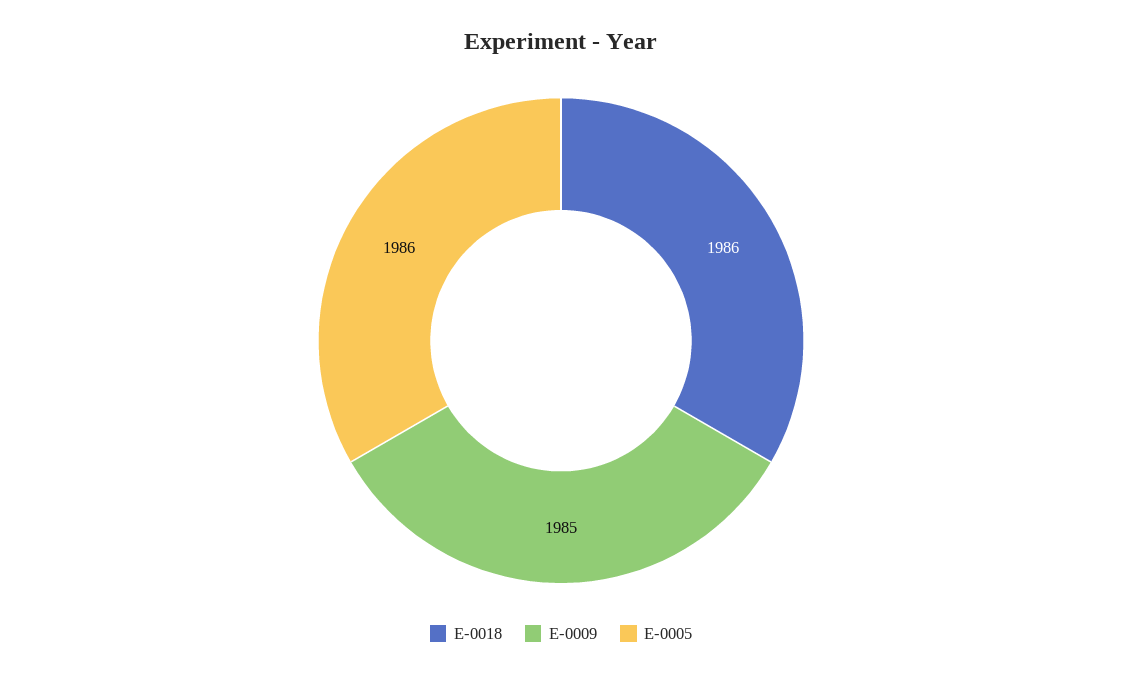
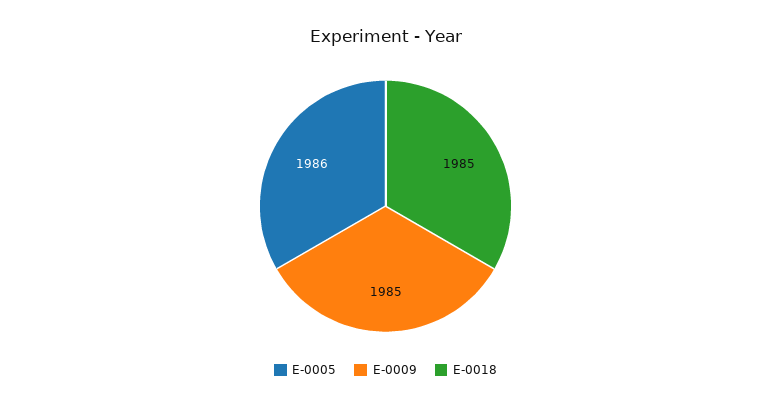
  {
-   "E-0018": 1986,
+   "E-0018": 1985,
    "E-0009": 1985,
    "E-0005": 1986
  }

